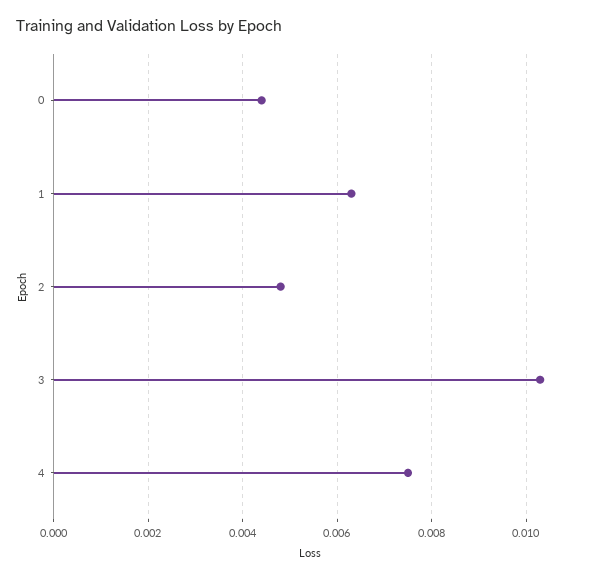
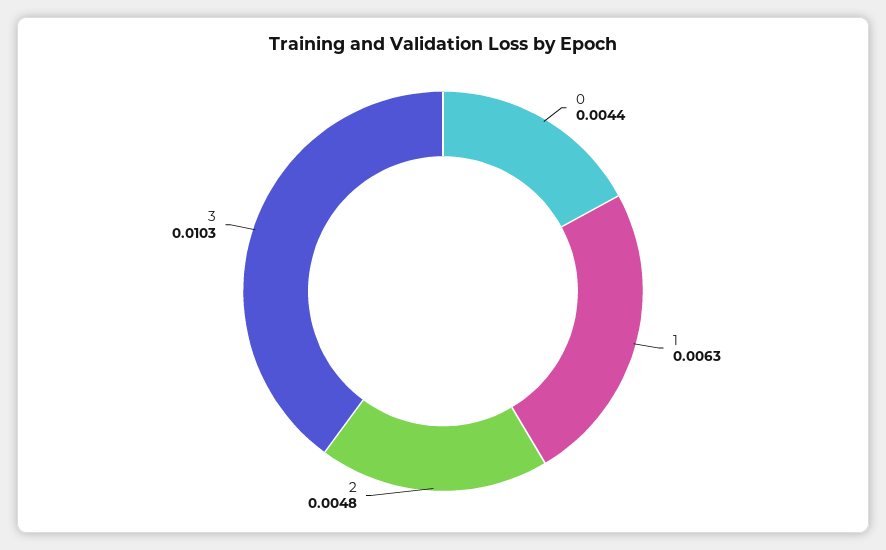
  {
    "0": 0.0044,
    "1": 0.0063,
    "2": 0.0048,
-   "3": 0.0103,
+   "3": 0.0103
-   "4": 0.0075
  }

